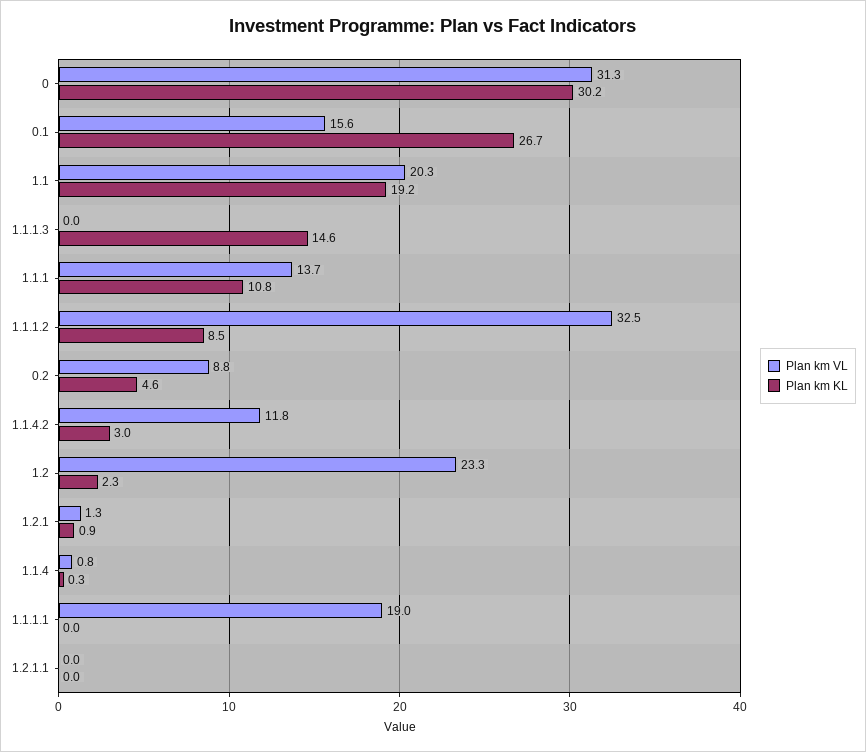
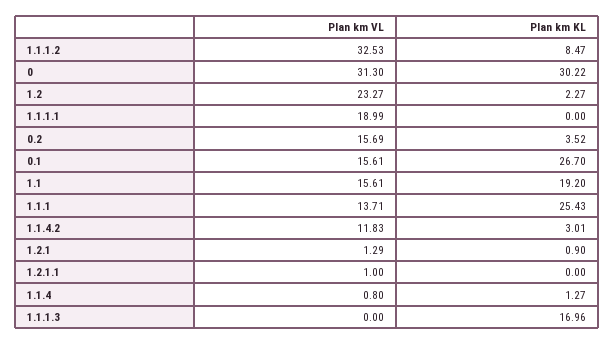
  {
    "Plan km VL": {
      "0": 31.3,
      "0.1": 15.61,
-     "1.1": 20.3,
+     "1.1": 15.61,
      "1.1.1.3": 0,
      "1.1.1": 13.71,
      "1.1.1.2": 32.53,
-     "0.2": 8.8,
+     "0.2": 15.69,
      "1.1.4.2": 11.83,
      "1.2": 23.27,
      "1.2.1": 1.29,
      "1.1.4": 0.8,
      "1.1.1.1": 18.99,
-     "1.2.1.1": 0
+     "1.2.1.1": 1
    },
    "Plan km KL": {
      "0": 30.22,
      "0.1": 26.7,
      "1.1": 19.2,
-     "1.1.1.3": 14.6,
+     "1.1.1.3": 16.96,
-     "1.1.1": 10.8,
+     "1.1.1": 25.43,
      "1.1.1.2": 8.47,
-     "0.2": 4.6,
+     "0.2": 3.52,
      "1.1.4.2": 3.01,
      "1.2": 2.27,
      "1.2.1": 0.9,
-     "1.1.4": 0.3,
+     "1.1.4": 1.27,
      "1.1.1.1": 0,
      "1.2.1.1": 0
    }
  }

